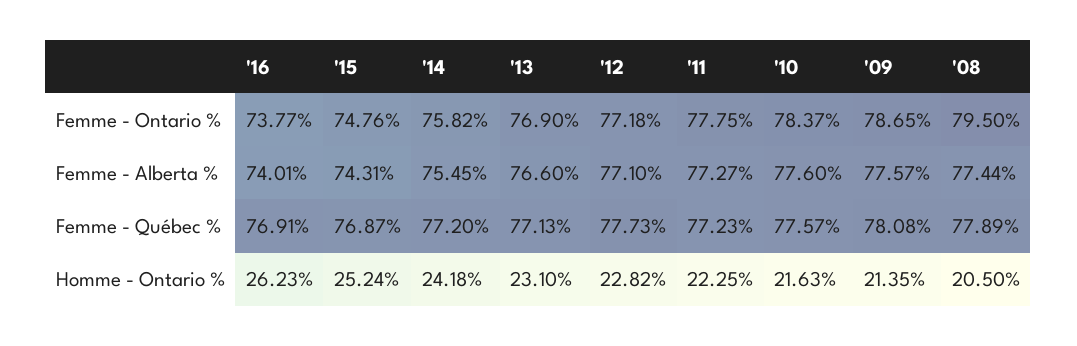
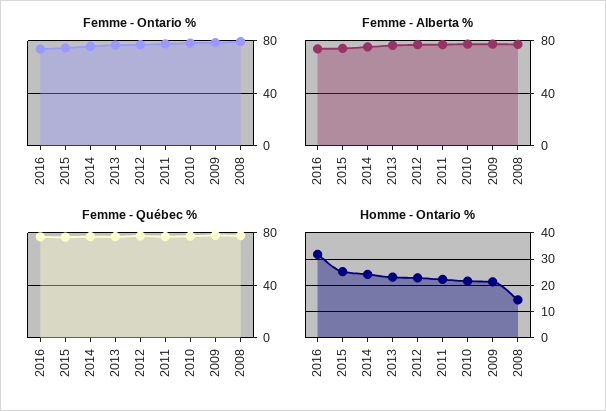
  {
    "Femme - Ontario %": {
      "'16": 73.77,
      "'15": 74.76,
      "'14": 75.82,
      "'13": 76.9,
      "'12": 77.18,
      "'11": 77.75,
      "'10": 78.37,
      "'09": 78.65,
      "'08": 79.5
    },
    "Femme - Alberta %": {
      "'16": 74.01,
      "'15": 74.31,
      "'14": 75.45,
      "'13": 76.6,
      "'12": 77.1,
      "'11": 77.27,
      "'10": 77.6,
      "'09": 77.57,
      "'08": 77.44
    },
    "Femme - Québec %": {
      "'16": 76.91,
      "'15": 76.87,
      "'14": 77.2,
      "'13": 77.13,
      "'12": 77.73,
      "'11": 77.23,
      "'10": 77.57,
      "'09": 78.08,
      "'08": 77.89
    },
    "Homme - Ontario %": {
-     "'16": 26.23,
+     "'16": 32.5,
      "'15": 25.24,
      "'14": 24.18,
      "'13": 23.1,
      "'12": 22.82,
      "'11": 22.25,
      "'10": 21.63,
      "'09": 21.35,
-     "'08": 20.5
+     "'08": 15
    }
  }

